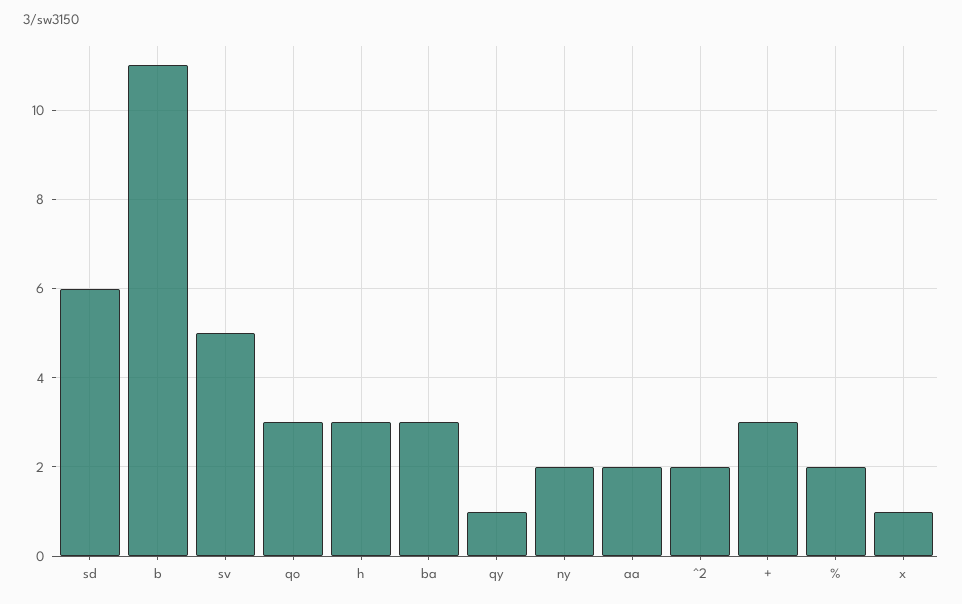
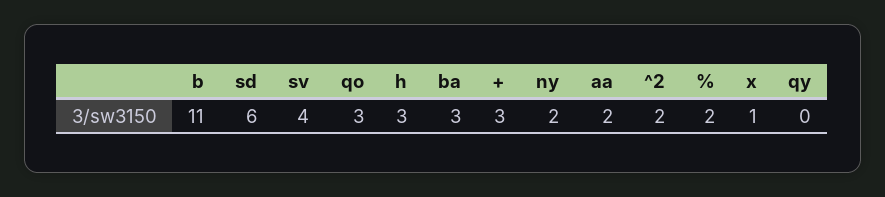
  {
    "sd": 6,
    "b": 11,
-   "sv": 5,
+   "sv": 4,
    "qo": 3,
    "h": 3,
    "ba": 3,
-   "qy": 1,
+   "qy": 0,
    "ny": 2,
    "aa": 2,
    "^2": 2,
    "+": 3,
    "%": 2,
    "x": 1
  }

